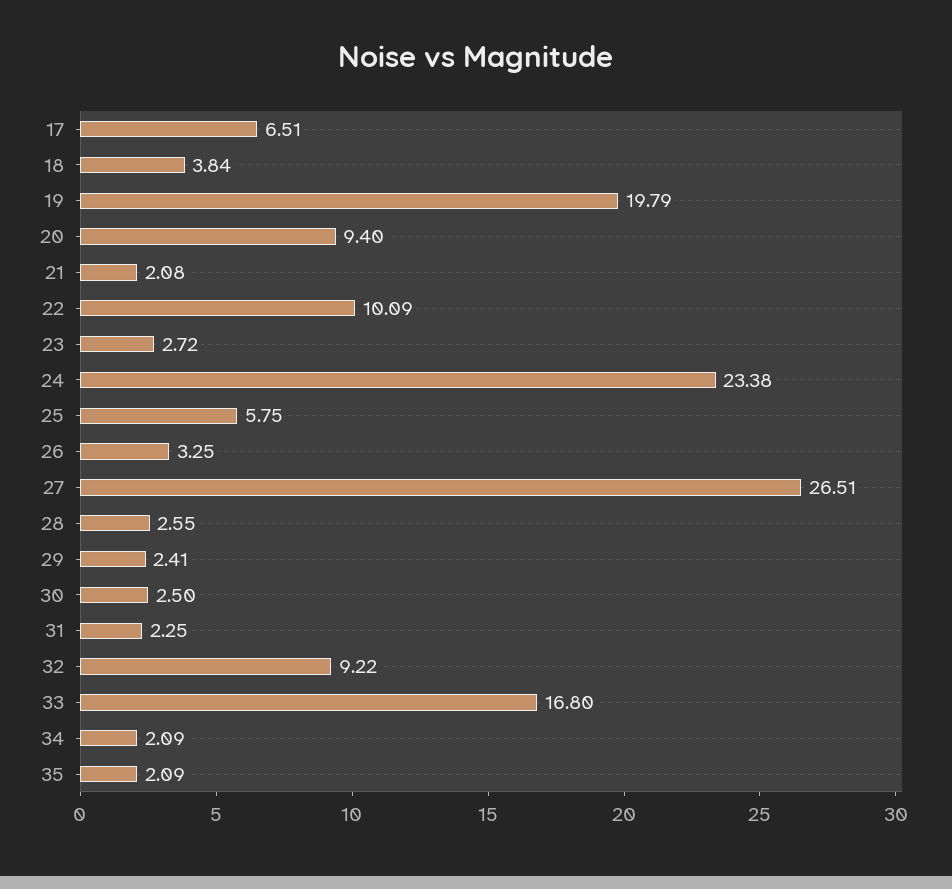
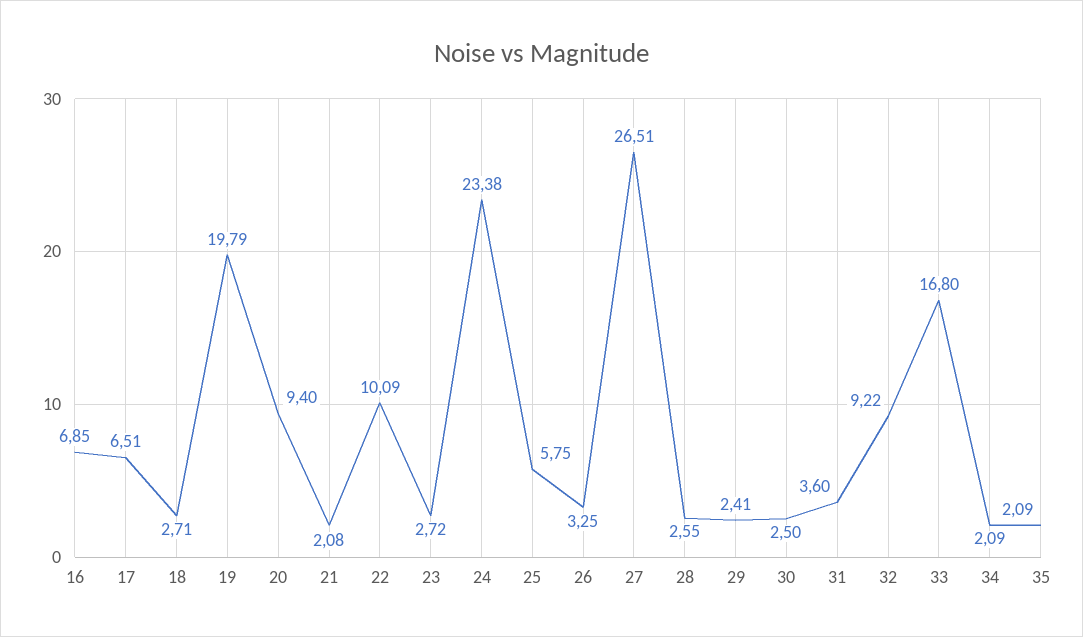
  {
    "17": 6.51,
-   "18": 3.84,
+   "18": 2.71,
    "19": 19.79,
    "20": 9.4,
    "21": 2.08,
    "22": 10.09,
    "23": 2.72,
    "24": 23.38,
    "25": 5.75,
    "26": 3.25,
    "27": 26.51,
    "28": 2.55,
    "29": 2.41,
    "30": 2.5,
-   "31": 2.25,
+   "31": 3.6,
    "32": 9.22,
    "33": 16.8,
    "34": 2.09,
-   "35": 2.09
+   "35": 2.09,
+   "16": 6.85
  }

